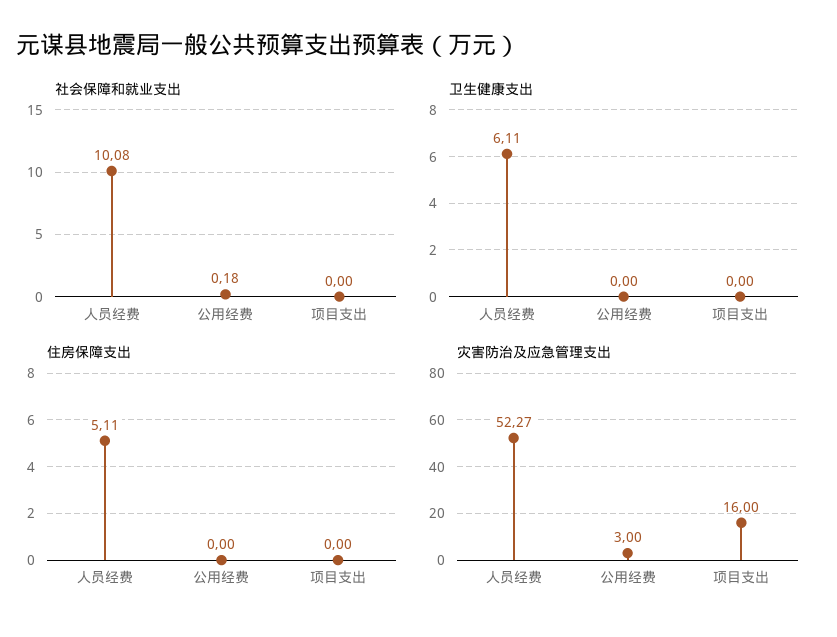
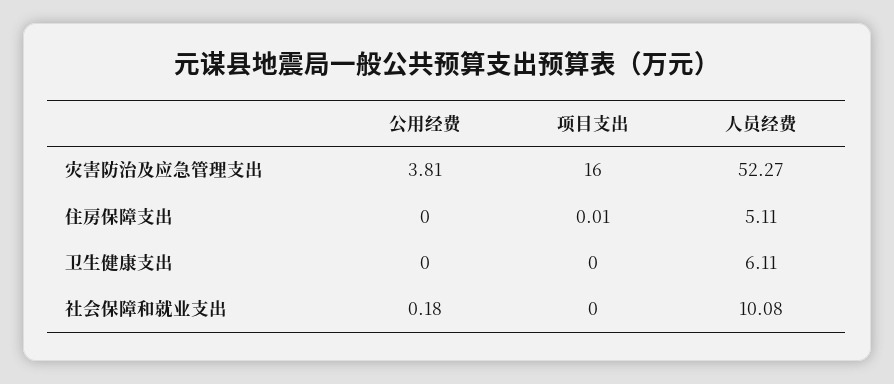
  {
    "社会保障和就业支出": {
      "人员经费": 10.08,
      "公用经费": 0.18,
      "项目支出": 0
    },
    "卫生健康支出": {
      "人员经费": 6.11,
      "公用经费": 0,
      "项目支出": 0
    },
    "住房保障支出": {
      "人员经费": 5.11,
      "公用经费": 0,
-     "项目支出": 0
+     "项目支出": 0.01
    },
    "灾害防治及应急管理支出": {
      "人员经费": 52.27,
-     "公用经费": 3,
+     "公用经费": 3.81,
      "项目支出": 16
    }
  }

